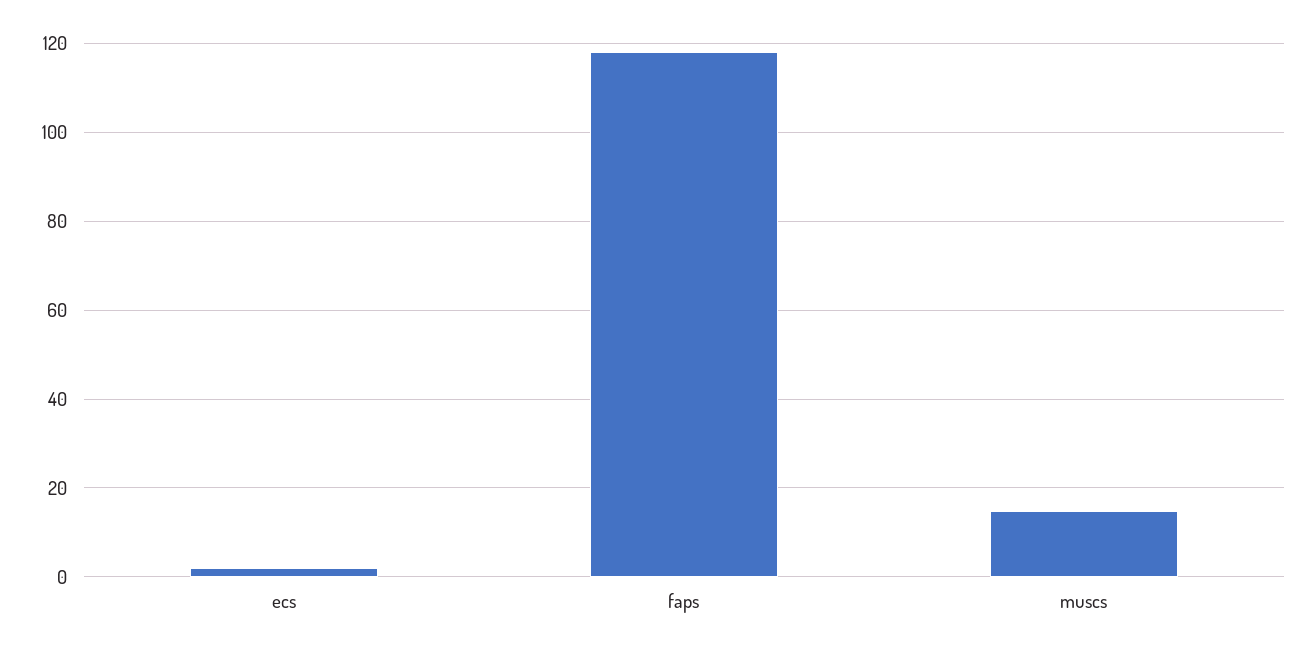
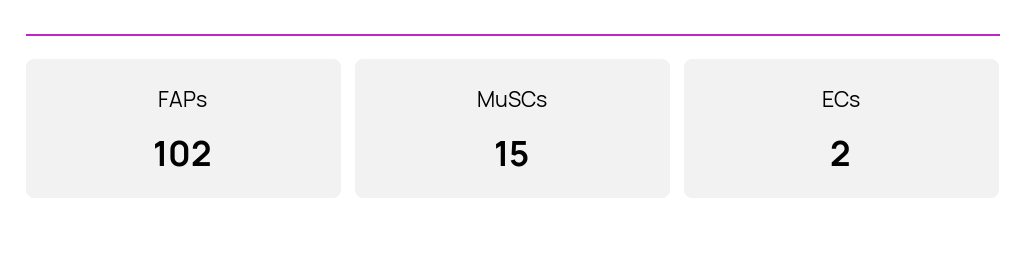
  {
    "ecs": 2,
-   "faps": 118,
+   "faps": 102,
    "muscs": 15
  }

